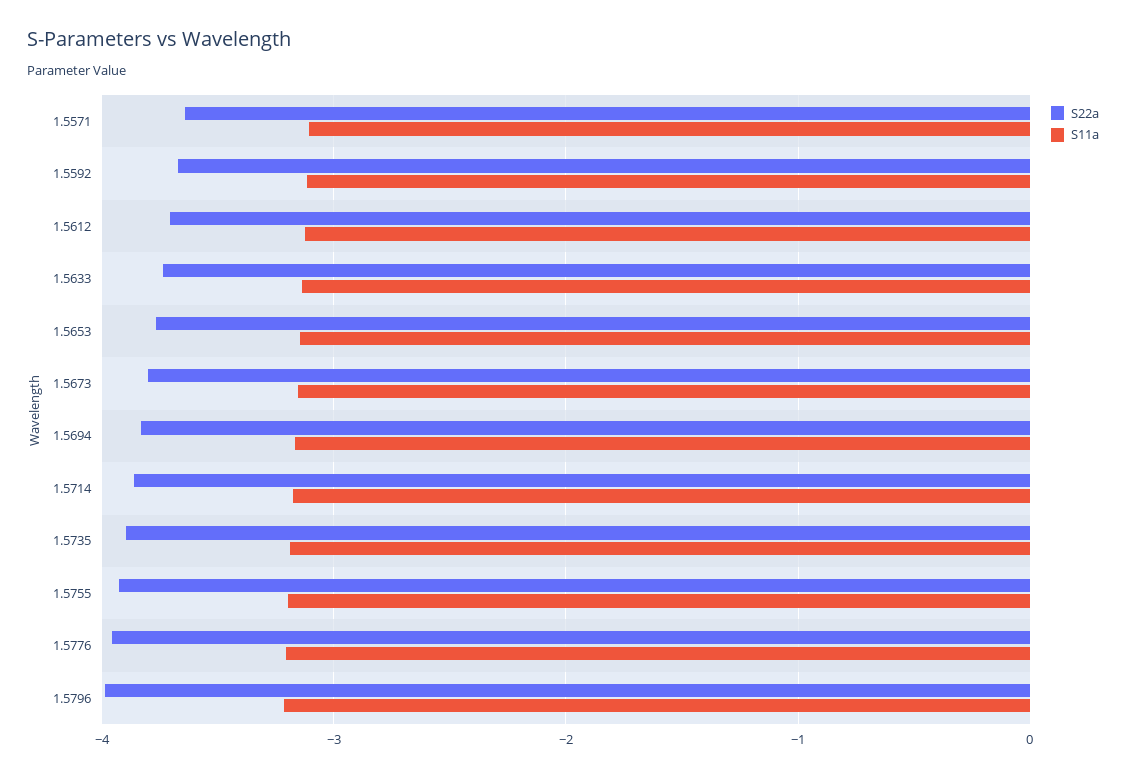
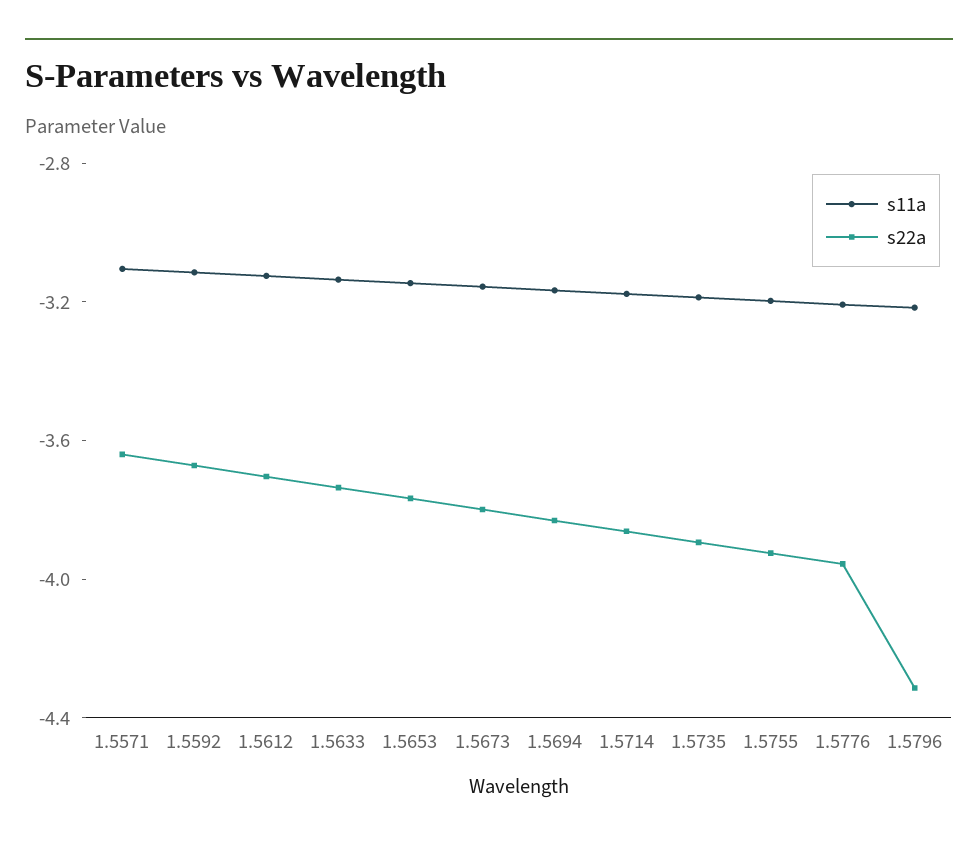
  {
    "S22a": {
      "1.5571": -3.6,
      "1.5592": -3.7,
      "1.5612": -3.7,
      "1.5633": -3.7,
      "1.5653": -3.8,
      "1.5673": -3.8,
      "1.5694": -3.8,
      "1.5714": -3.9,
      "1.5735": -3.9,
      "1.5755": -3.9,
      "1.5776": -4,
-     "1.5796": -4
+     "1.5796": -4.3
    },
    "S11a": {
      "1.5571": -3.1,
      "1.5592": -3.1,
      "1.5612": -3.1,
      "1.5633": -3.1,
      "1.5653": -3.1,
      "1.5673": -3.2,
      "1.5694": -3.2,
      "1.5714": -3.2,
      "1.5735": -3.2,
      "1.5755": -3.2,
      "1.5776": -3.2,
      "1.5796": -3.2
    }
  }

